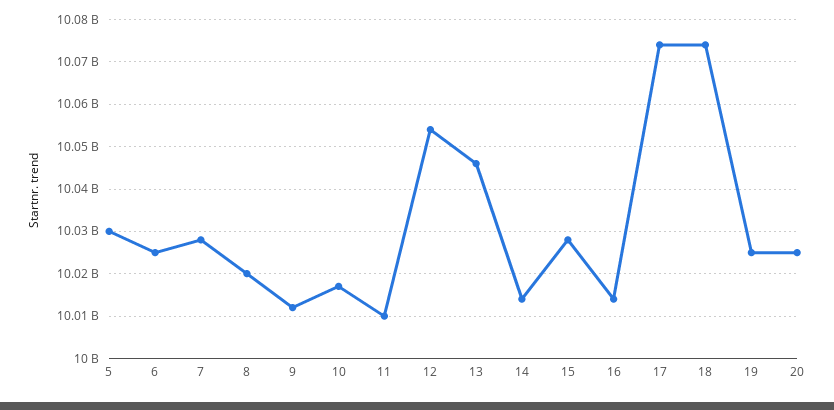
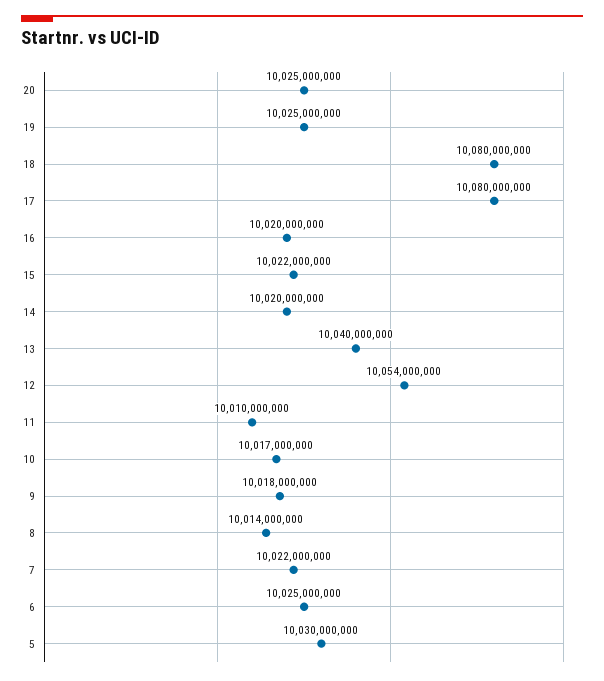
  {
    "5": 10030000000,
    "6": 10025000000,
-   "7": 10028000000,
+   "7": 10022000000,
-   "8": 10020000000,
+   "8": 10014000000,
-   "9": 10012000000,
+   "9": 10018000000,
    "10": 10017000000,
    "11": 10010000000,
    "12": 10054000000,
-   "13": 10046000000,
+   "13": 10040000000,
-   "14": 10014000000,
+   "14": 10020000000,
-   "15": 10028000000,
+   "15": 10022000000,
-   "16": 10014000000,
+   "16": 10020000000,
-   "17": 10074000000,
+   "17": 10080000000,
-   "18": 10074000000,
+   "18": 10080000000,
    "19": 10025000000,
    "20": 10025000000
  }

